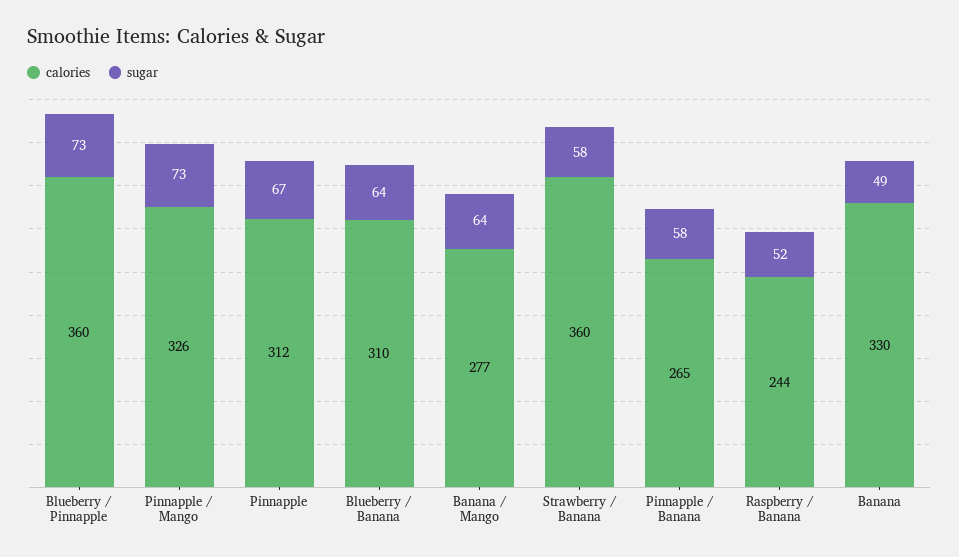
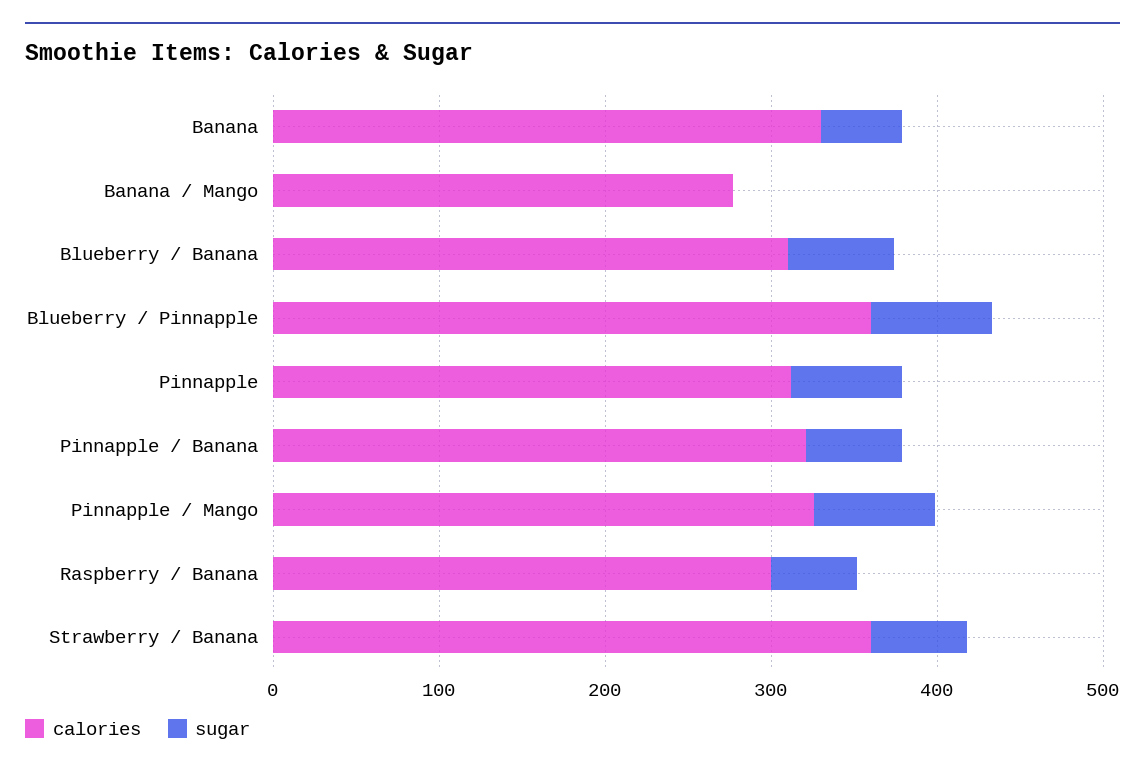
  {
    "calories": {
      "Blueberry / Pinnapple": 360,
      "Pinnapple / Mango": 326,
      "Pinnapple": 312,
      "Blueberry / Banana": 310,
      "Banana / Mango": 277,
      "Strawberry / Banana": 360,
-     "Pinnapple / Banana": 265,
+     "Pinnapple / Banana": 320,
-     "Raspberry / Banana": 244,
+     "Raspberry / Banana": 300,
      "Banana": 330
    },
    "sugar": {
      "Blueberry / Pinnapple": 73,
      "Pinnapple / Mango": 73,
      "Pinnapple": 67,
      "Blueberry / Banana": 64,
-     "Banana / Mango": 64,
+     "Banana / Mango": 0,
      "Strawberry / Banana": 58,
      "Pinnapple / Banana": 58,
      "Raspberry / Banana": 52,
      "Banana": 49
    }
  }

